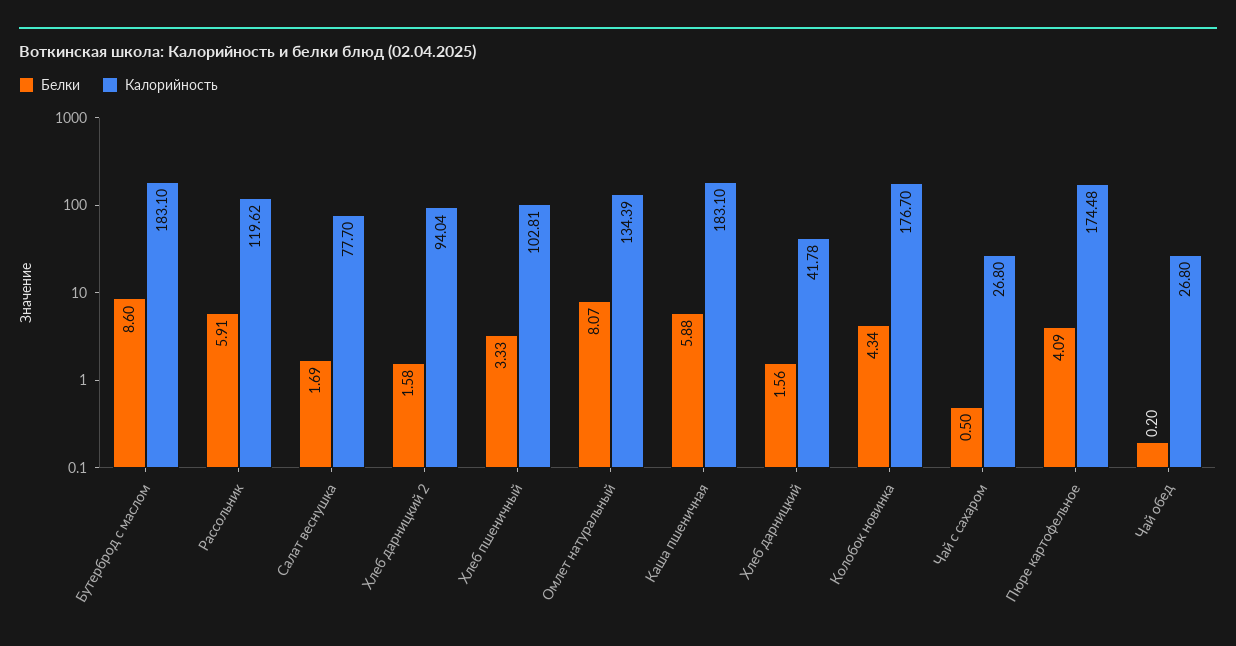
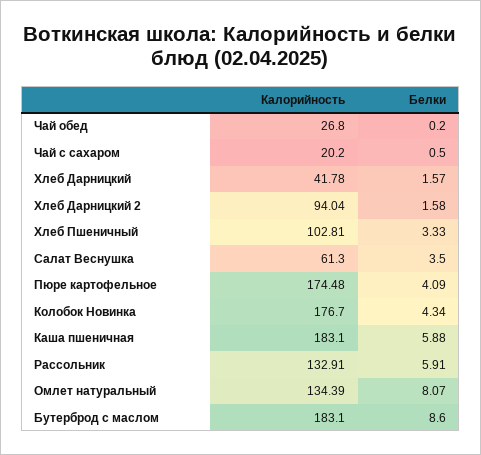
  {
    "Белки": {
      "Бутерброд с маслом": 8.6,
      "Рассольник": 5.91,
-     "Салат веснушка": 1.69,
+     "Салат веснушка": 3.5,
      "Хлеб дарницкий 2": 1.58,
      "Хлеб пшеничный": 3.33,
      "Омлет натуральный": 8.07,
      "Каша пшеничная": 5.88,
-     "Хлеб дарницкий": 1.56,
+     "Хлеб дарницкий": 1.57,
      "Колобок новинка": 4.34,
      "Чай с сахаром": 0.5,
      "Пюре картофельное": 4.09,
      "Чай обед": 0.2
    },
    "Калорийность": {
      "Бутерброд с маслом": 183.1,
-     "Рассольник": 119.62,
+     "Рассольник": 132.91,
-     "Салат веснушка": 77.7,
+     "Салат веснушка": 61.3,
      "Хлеб дарницкий 2": 94.04,
      "Хлеб пшеничный": 102.81,
      "Омлет натуральный": 134.39,
      "Каша пшеничная": 183.1,
      "Хлеб дарницкий": 41.78,
      "Колобок новинка": 176.7,
-     "Чай с сахаром": 26.8,
+     "Чай с сахаром": 20.2,
      "Пюре картофельное": 174.48,
      "Чай обед": 26.8
    }
  }

